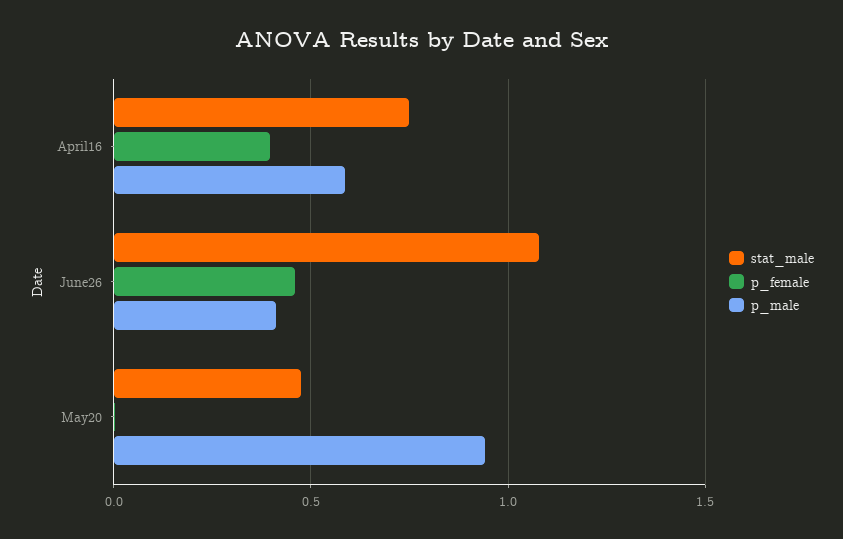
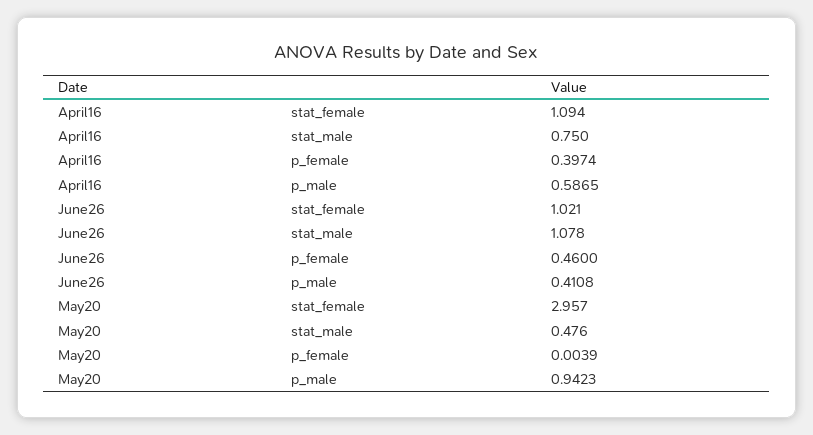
  {
    "stat_male": {
      "April16": 0.75,
      "June26": 1.078,
      "May20": 0.476
    },
    "p_female": {
      "April16": 0.3974,
      "June26": 0.46,
      "May20": 0.0039
    },
    "p_male": {
      "April16": 0.5865,
      "June26": 0.4108,
      "May20": 0.9423
-   }
+   },
+   "stat_female": {
+     "April16": 1.094,
+     "June26": 1.021,
+     "May20": 2.957
+   }
  }

